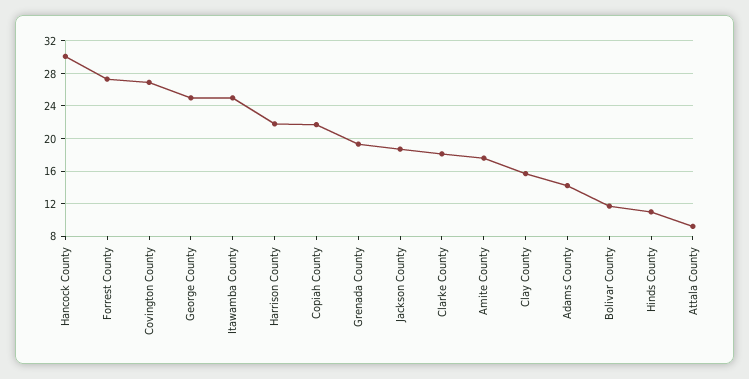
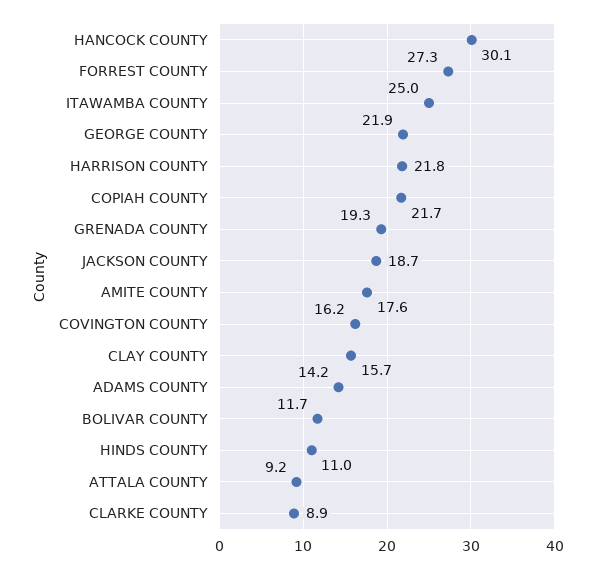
  {
    "Hancock County": 30.1,
    "Forrest County": 27.3,
-   "Covington County": 27,
+   "Covington County": 16.2,
-   "George County": 25,
+   "George County": 21.9,
    "Itawamba County": 25,
    "Harrison County": 21.8,
    "Copiah County": 21.7,
    "Grenada County": 19.3,
    "Jackson County": 18.7,
-   "Clarke County": 18,
+   "Clarke County": 8.9,
    "Amite County": 17.6,
    "Clay County": 15.7,
    "Adams County": 14.2,
    "Bolivar County": 11.7,
    "Hinds County": 11,
    "Attala County": 9.2
  }

